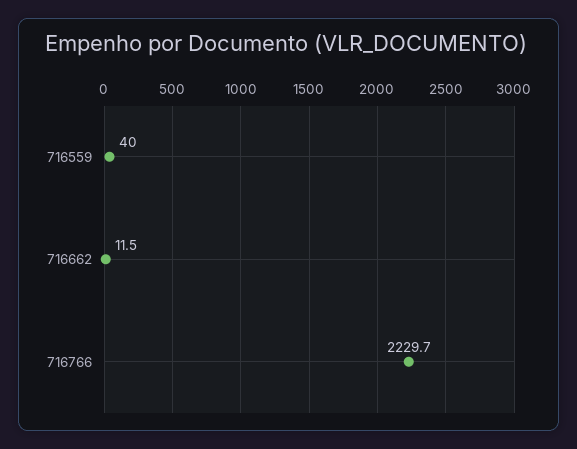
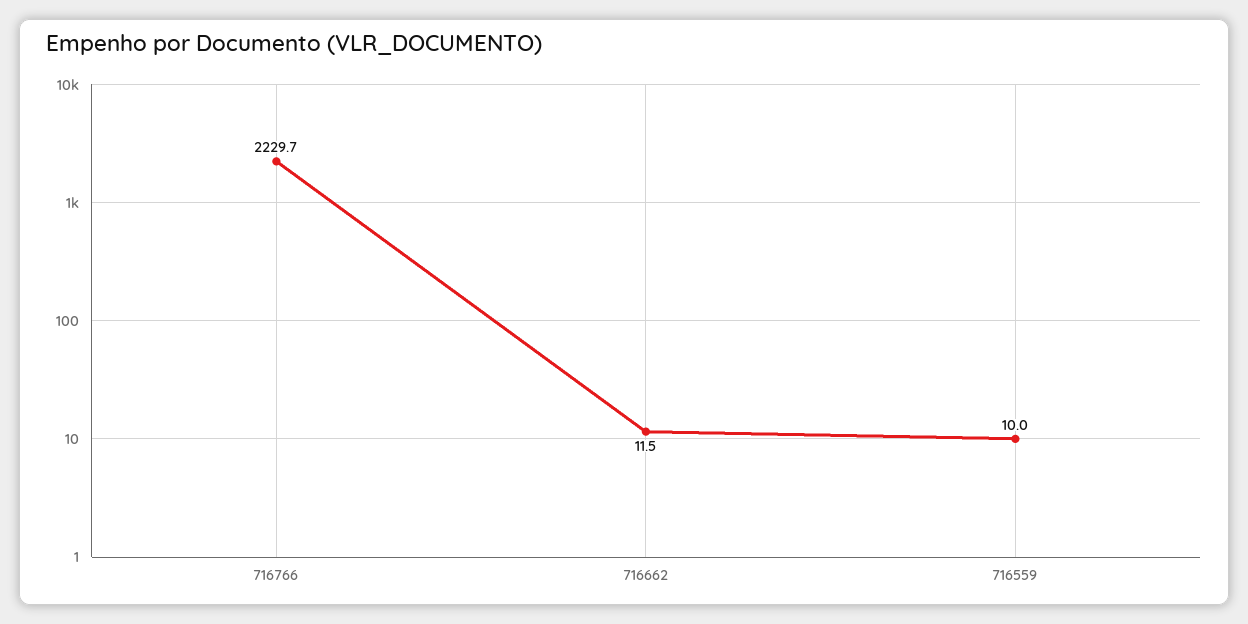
  {
-   "716559": 40,
+   "716559": 10,
    "716662": 11.5,
    "716766": 2229.7
  }

